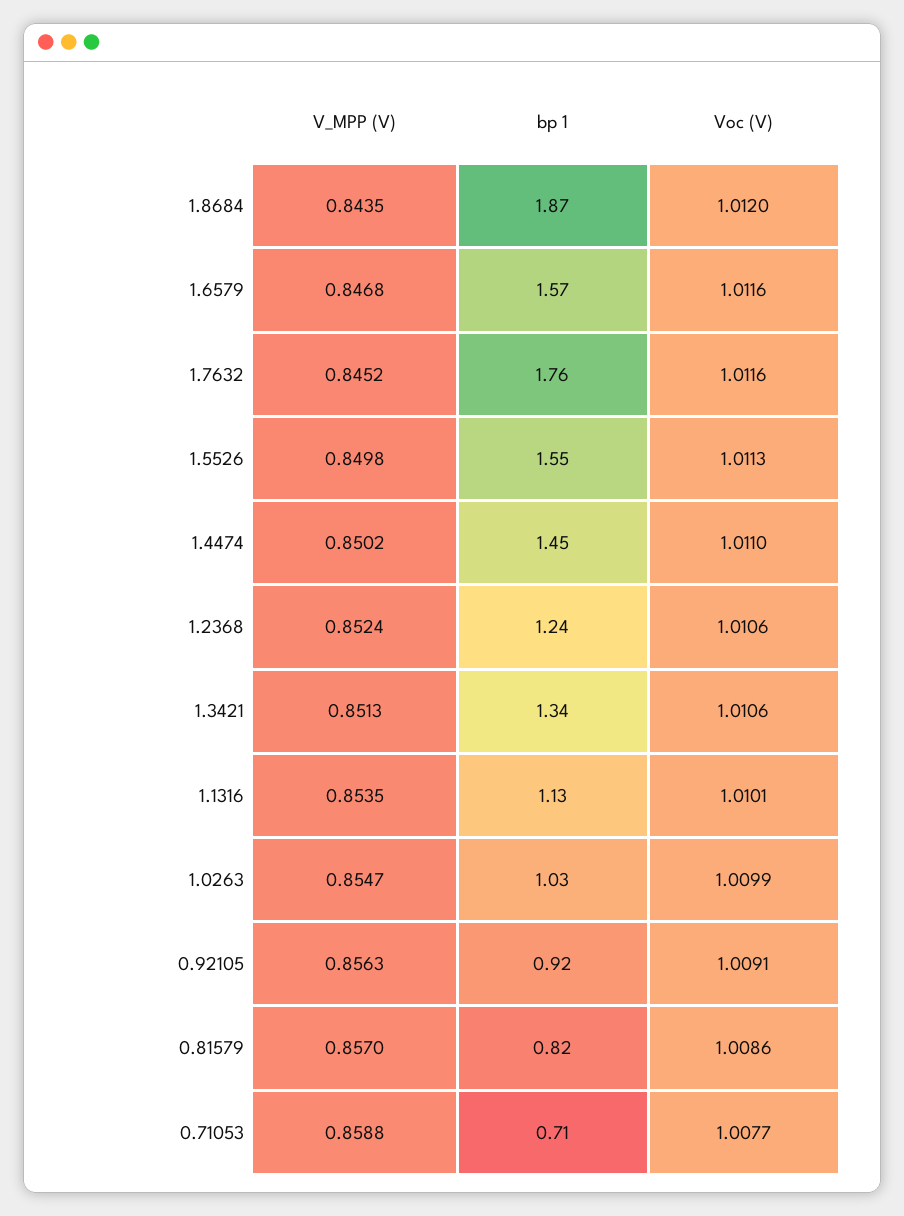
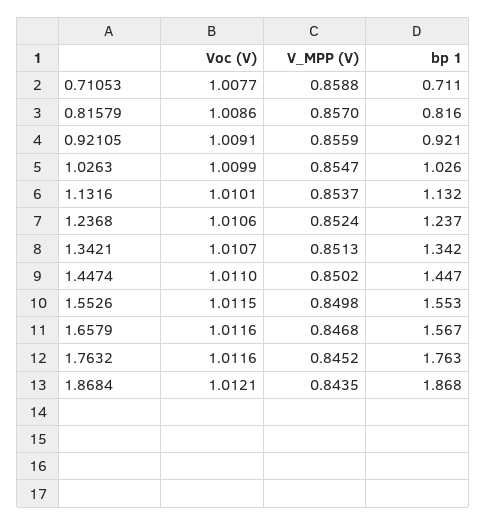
  {
    "V_MPP (V)": {
      "1.8684": 0.8435,
      "1.6579": 0.8468,
      "1.7632": 0.8452,
      "1.5526": 0.8498,
      "1.4474": 0.8502,
      "1.2368": 0.8524,
      "1.3421": 0.8513,
-     "1.1316": 0.8535,
+     "1.1316": 0.8537,
      "1.0263": 0.8547,
-     "0.92105": 0.8563,
+     "0.92105": 0.8559,
      "0.81579": 0.857,
      "0.71053": 0.8588
    },
    "bp 1": {
      "1.8684": 1.868,
      "1.6579": 1.567,
      "1.7632": 1.763,
      "1.5526": 1.553,
      "1.4474": 1.447,
      "1.2368": 1.237,
      "1.3421": 1.342,
      "1.1316": 1.132,
      "1.0263": 1.026,
      "0.92105": 0.921,
      "0.81579": 0.816,
      "0.71053": 0.711
    },
    "Voc (V)": {
-     "1.8684": 1.012,
+     "1.8684": 1.0121,
      "1.6579": 1.0116,
      "1.7632": 1.0116,
-     "1.5526": 1.0113,
+     "1.5526": 1.0115,
      "1.4474": 1.011,
      "1.2368": 1.0106,
-     "1.3421": 1.0106,
+     "1.3421": 1.0107,
      "1.1316": 1.0101,
      "1.0263": 1.0099,
      "0.92105": 1.0091,
      "0.81579": 1.0086,
      "0.71053": 1.0077
    }
  }

